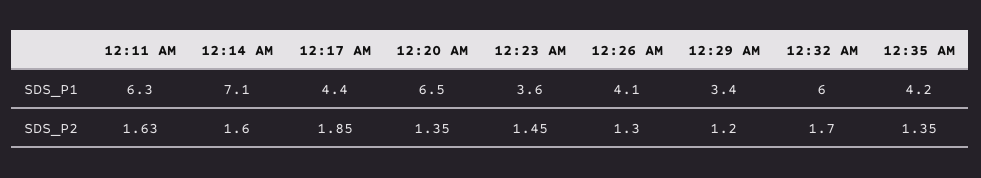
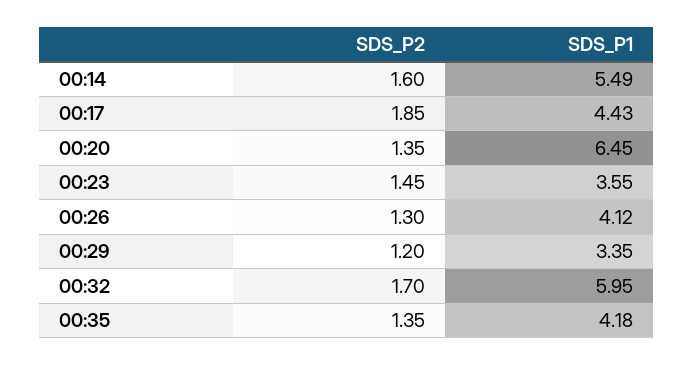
  {
-   "12:11 AM": {
-     "SDS_P1": 6.3,
-     "SDS_P2": 1.63
-   },
    "12:14 AM": {
-     "SDS_P1": 7.1,
+     "SDS_P1": 5.49,
      "SDS_P2": 1.6
    },
    "12:17 AM": {
      "SDS_P1": 4.43,
      "SDS_P2": 1.85
    },
    "12:20 AM": {
      "SDS_P1": 6.45,
      "SDS_P2": 1.35
    },
    "12:23 AM": {
      "SDS_P1": 3.55,
      "SDS_P2": 1.45
    },
    "12:26 AM": {
      "SDS_P1": 4.12,
      "SDS_P2": 1.3
    },
    "12:29 AM": {
      "SDS_P1": 3.35,
      "SDS_P2": 1.2
    },
    "12:32 AM": {
      "SDS_P1": 5.95,
      "SDS_P2": 1.7
    },
    "12:35 AM": {
      "SDS_P1": 4.18,
      "SDS_P2": 1.35
    }
  }

